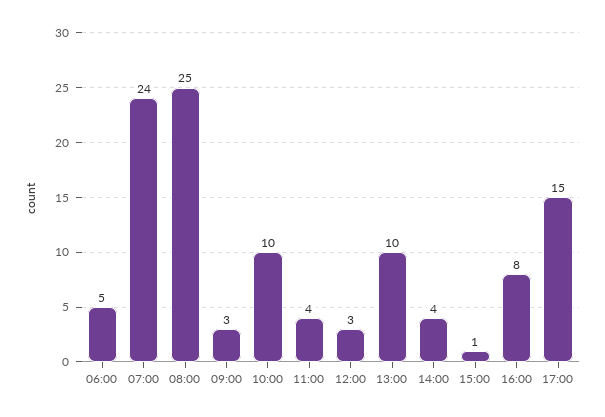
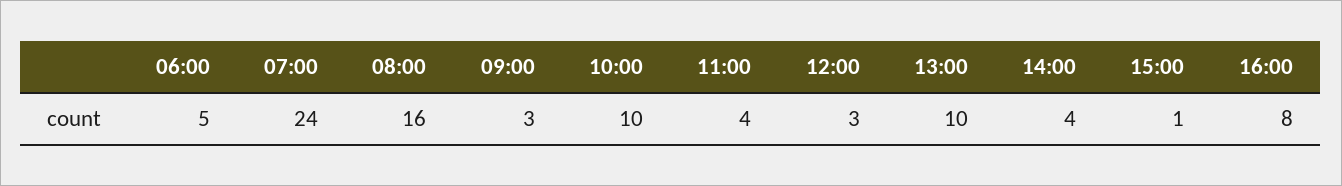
  {
    "06:00": 5,
    "07:00": 24,
-   "08:00": 25,
+   "08:00": 16,
    "09:00": 3,
    "10:00": 10,
    "11:00": 4,
    "12:00": 3,
    "13:00": 10,
    "14:00": 4,
    "15:00": 1,
-   "16:00": 8,
+   "16:00": 8
-   "17:00": 15
  }

